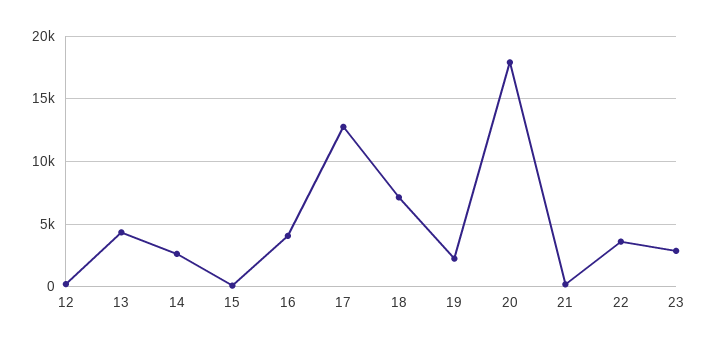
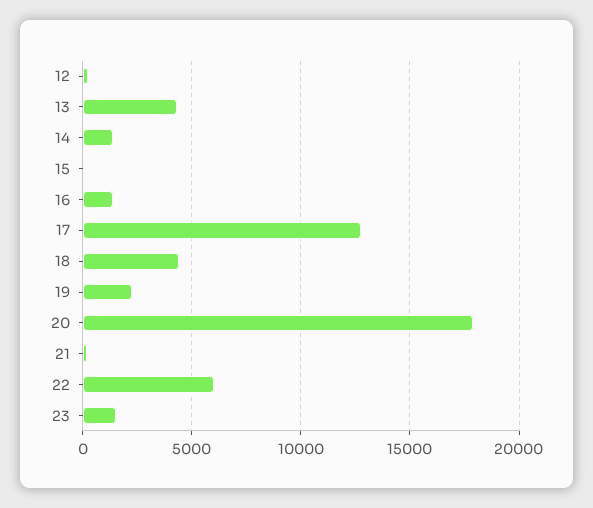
  {
    "12": 0,
    "13": 4500,
-   "14": 2500,
+   "14": 1500,
    "15": 0,
-   "16": 4000,
+   "16": 1500,
    "17": 13000,
-   "18": 7000,
+   "18": 4500,
    "19": 2500,
    "20": 18000,
    "21": 0,
-   "22": 3500,
+   "22": 6000,
-   "23": 3000
+   "23": 1500
  }

